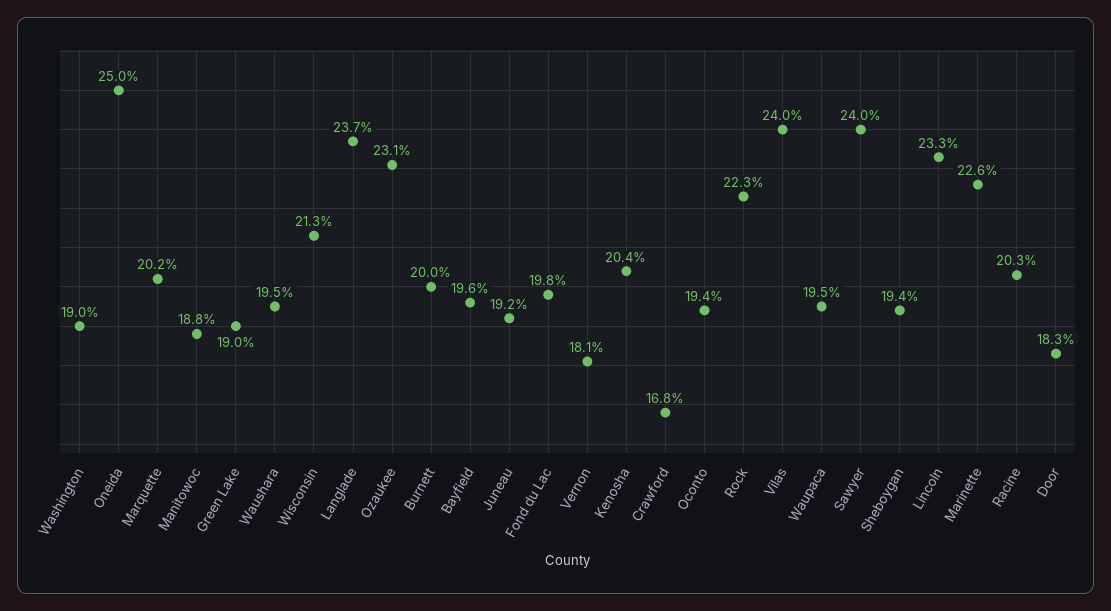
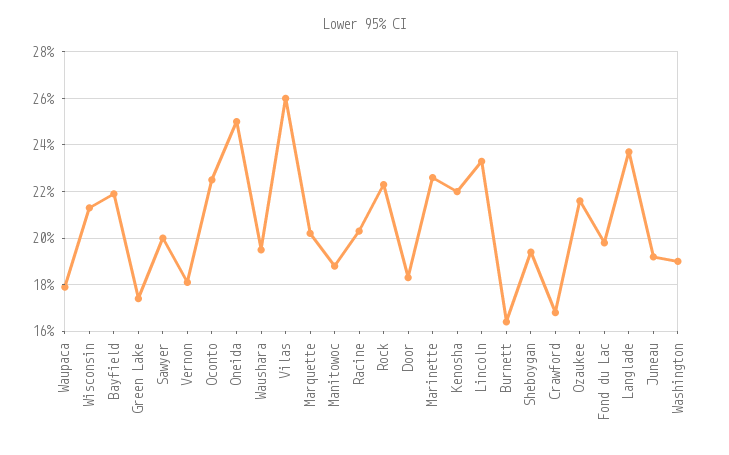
  {
    "Washington": 19,
    "Oneida": 25,
    "Marquette": 20.2,
    "Manitowoc": 18.8,
-   "Green Lake": 19,
+   "Green Lake": 17.5,
    "Waushara": 19.5,
    "Wisconsin": 21.3,
    "Langlade": 23.7,
-   "Ozaukee": 23.1,
+   "Ozaukee": 21.5,
-   "Burnett": 20,
+   "Burnett": 16.5,
-   "Bayfield": 19.6,
+   "Bayfield": 22,
    "Juneau": 19.2,
    "Fond du Lac": 19.8,
    "Vernon": 18.1,
-   "Kenosha": 20.4,
+   "Kenosha": 22,
    "Crawford": 16.8,
-   "Oconto": 19.4,
+   "Oconto": 22.5,
    "Rock": 22.3,
-   "Vilas": 24,
+   "Vilas": 26,
-   "Waupaca": 19.5,
+   "Waupaca": 18,
-   "Sawyer": 24,
+   "Sawyer": 20,
    "Sheboygan": 19.4,
    "Lincoln": 23.3,
    "Marinette": 22.6,
    "Racine": 20.3,
    "Door": 18.3
  }

